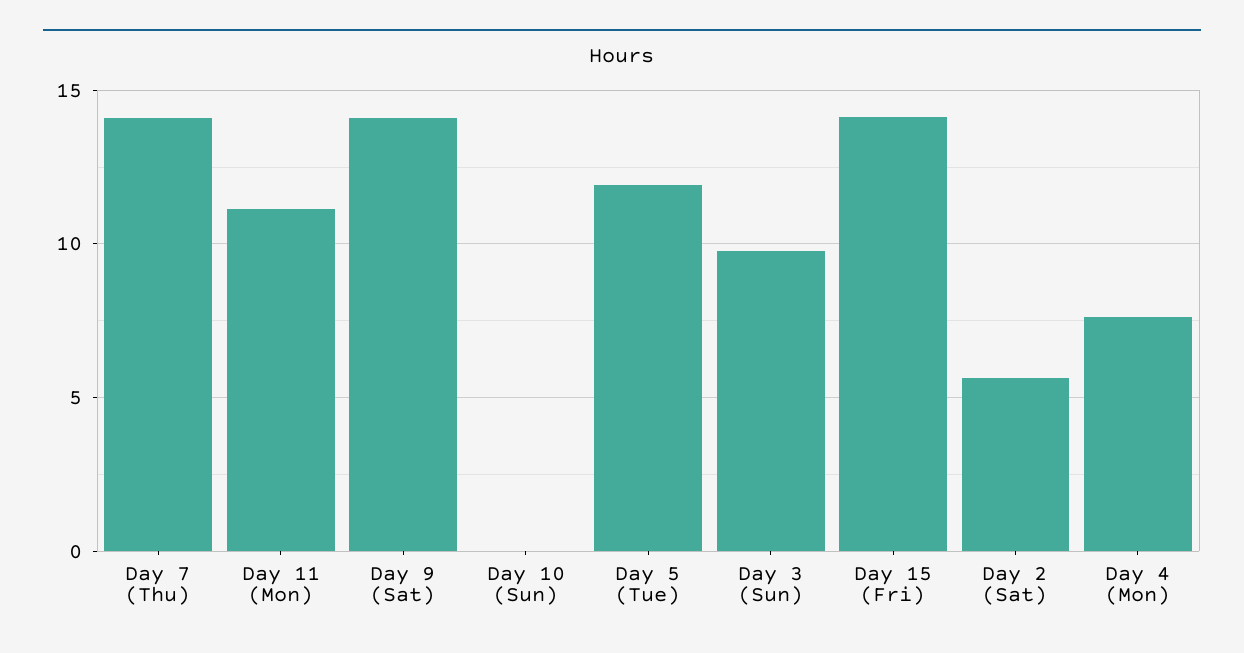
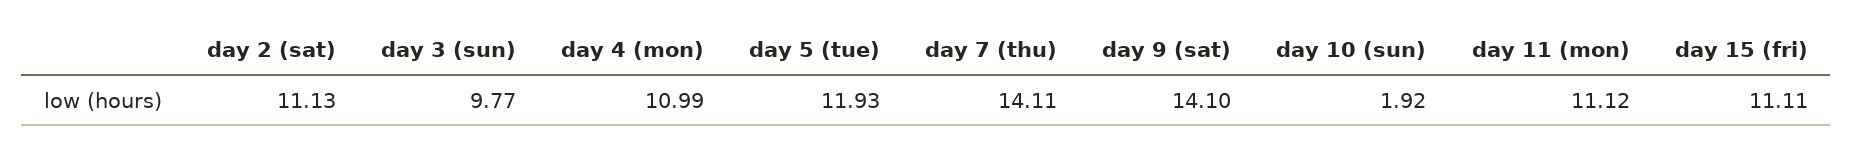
  {
    "Day 7 (Thu)": 14.11,
    "Day 11 (Mon)": 11.12,
    "Day 9 (Sat)": 14.1,
-   "Day 10 (Sun)": 0,
+   "Day 10 (Sun)": 1.92,
    "Day 5 (Tue)": 11.93,
    "Day 3 (Sun)": 9.77,
-   "Day 15 (Fri)": 14,
+   "Day 15 (Fri)": 11.11,
-   "Day 2 (Sat)": 5.5,
+   "Day 2 (Sat)": 11.13,
-   "Day 4 (Mon)": 7.5
+   "Day 4 (Mon)": 10.99
  }

